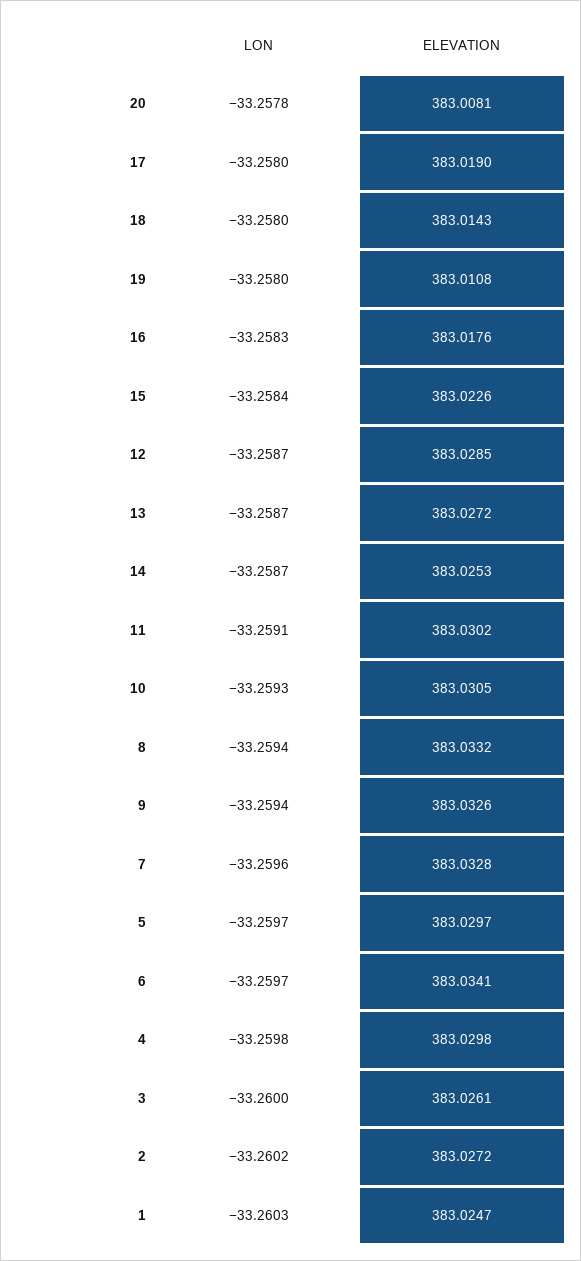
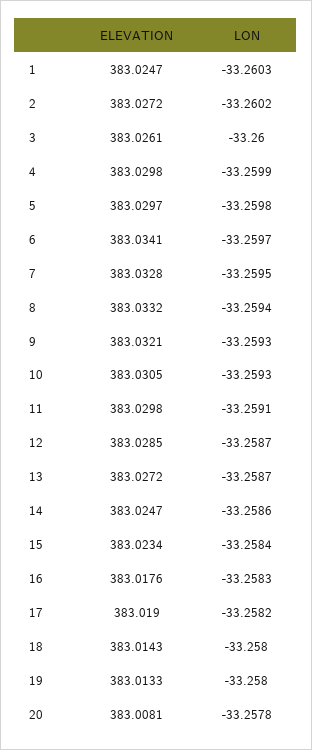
  {
    "LON": {
      "20": -33.2578,
-     "17": -33.258,
+     "17": -33.2582,
      "18": -33.258,
      "19": -33.258,
      "16": -33.2583,
      "15": -33.2584,
      "12": -33.2587,
      "13": -33.2587,
-     "14": -33.2587,
+     "14": -33.2586,
      "11": -33.2591,
      "10": -33.2593,
      "8": -33.2594,
-     "9": -33.2594,
+     "9": -33.2593,
-     "7": -33.2596,
+     "7": -33.2595,
-     "5": -33.2597,
+     "5": -33.2598,
      "6": -33.2597,
-     "4": -33.2598,
+     "4": -33.2599,
      "3": -33.26,
      "2": -33.2602,
      "1": -33.2603
    },
    "ELEVATION": {
      "20": 383.0081,
      "17": 383.019,
      "18": 383.0143,
-     "19": 383.0108,
+     "19": 383.0133,
      "16": 383.0176,
-     "15": 383.0226,
+     "15": 383.0234,
      "12": 383.0285,
      "13": 383.0272,
-     "14": 383.0253,
+     "14": 383.0247,
-     "11": 383.0302,
+     "11": 383.0298,
      "10": 383.0305,
      "8": 383.0332,
-     "9": 383.0326,
+     "9": 383.0321,
      "7": 383.0328,
      "5": 383.0297,
      "6": 383.0341,
      "4": 383.0298,
      "3": 383.0261,
      "2": 383.0272,
      "1": 383.0247
    }
  }

